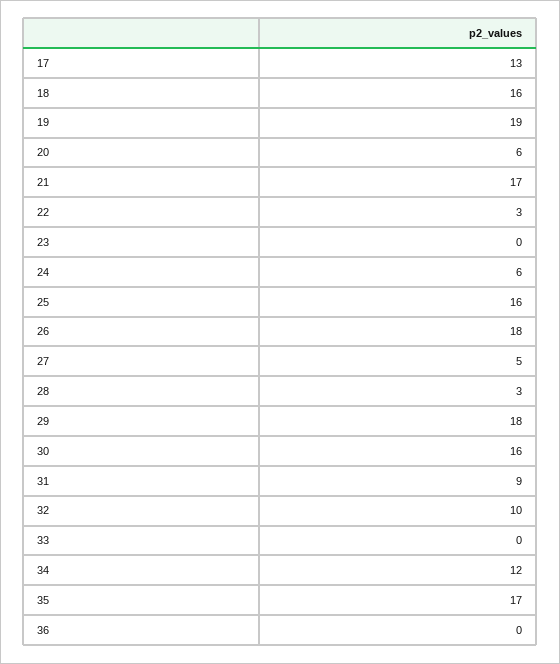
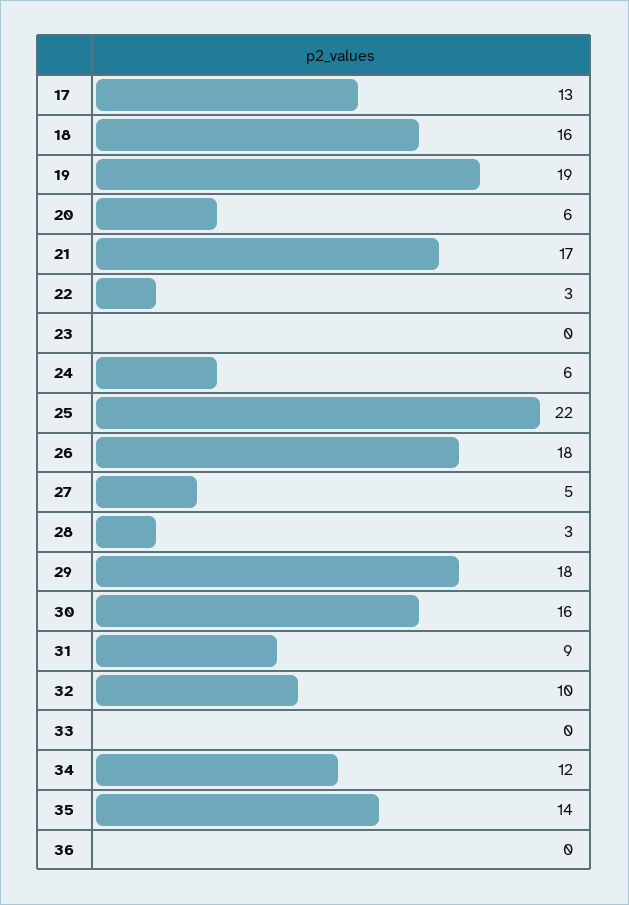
  {
    "17": 13,
    "18": 16,
    "19": 19,
    "20": 6,
    "21": 17,
    "22": 3,
    "23": 0,
    "24": 6,
-   "25": 16,
+   "25": 22,
    "26": 18,
    "27": 5,
    "28": 3,
    "29": 18,
    "30": 16,
    "31": 9,
    "32": 10,
    "33": 0,
    "34": 12,
-   "35": 17,
+   "35": 14,
    "36": 0
  }

